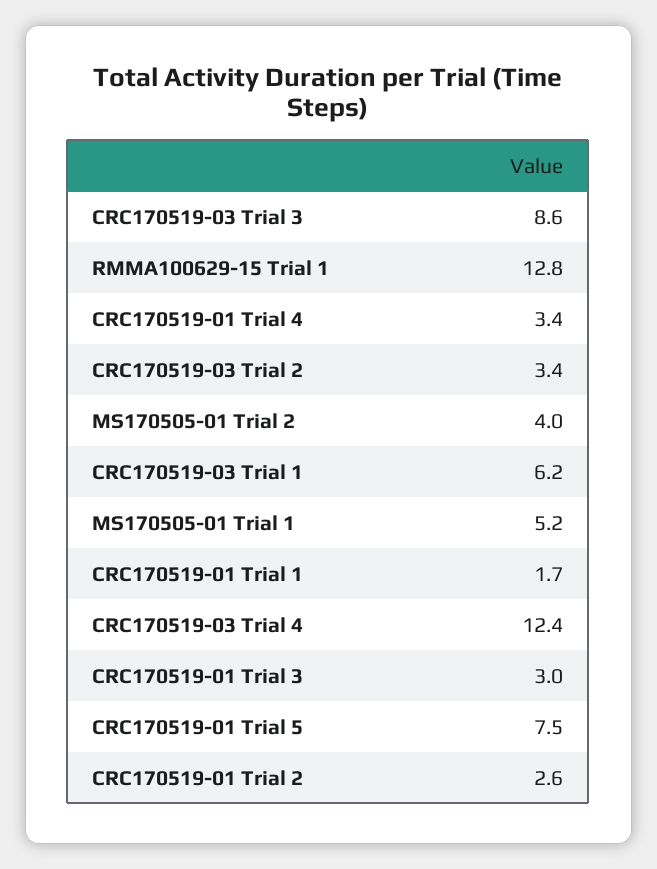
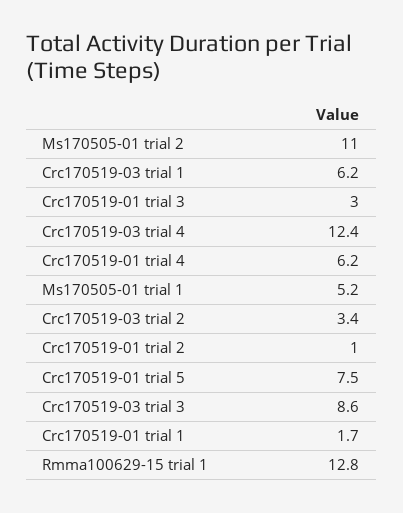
  {
    "CRC170519-03 Trial 3": 8.6,
    "RMMA100629-15 Trial 1": 12.8,
-   "CRC170519-01 Trial 4": 3.4,
+   "CRC170519-01 Trial 4": 6.2,
    "CRC170519-03 Trial 2": 3.4,
-   "MS170505-01 Trial 2": 4,
+   "MS170505-01 Trial 2": 11,
    "CRC170519-03 Trial 1": 6.2,
    "MS170505-01 Trial 1": 5.2,
    "CRC170519-01 Trial 1": 1.7,
    "CRC170519-03 Trial 4": 12.4,
    "CRC170519-01 Trial 3": 3,
    "CRC170519-01 Trial 5": 7.5,
-   "CRC170519-01 Trial 2": 2.6
+   "CRC170519-01 Trial 2": 1
  }

